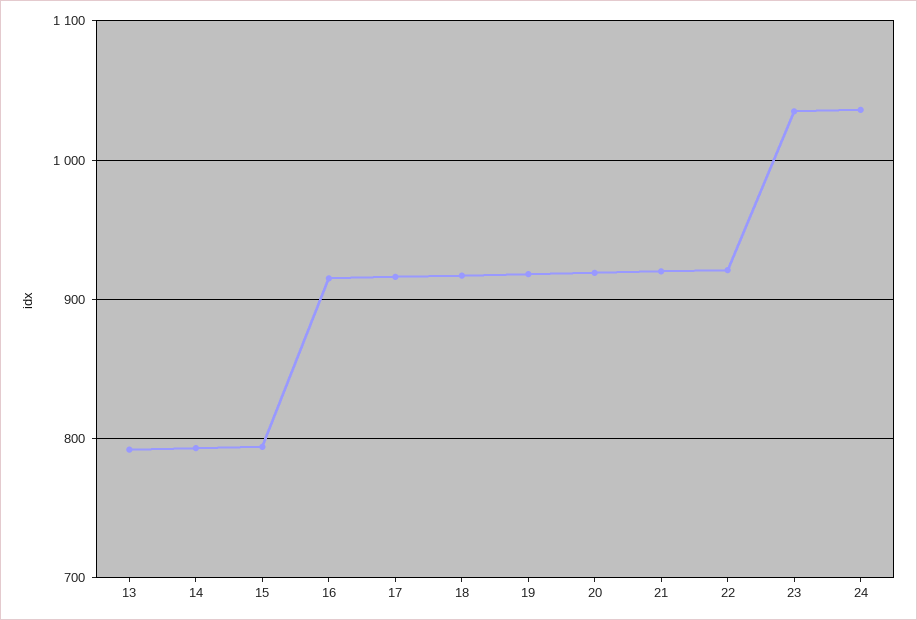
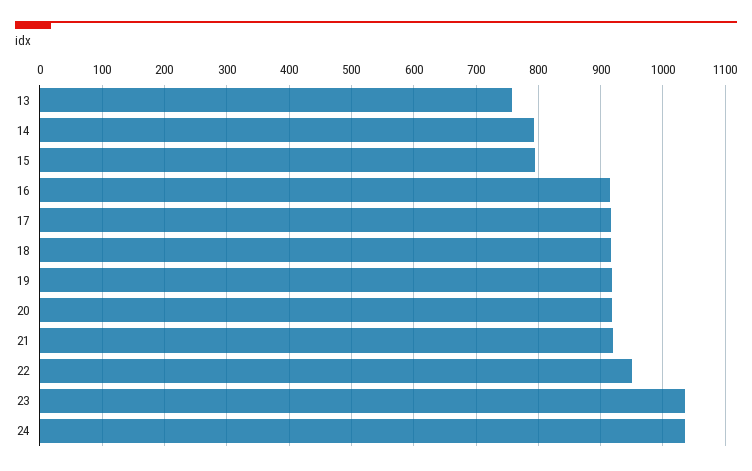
  {
-   "13": 790,
+   "13": 760,
    "14": 790,
    "15": 790,
    "16": 920,
    "17": 920,
    "18": 920,
    "19": 920,
    "20": 920,
    "21": 920,
-   "22": 920,
+   "22": 950,
    "23": 1040,
    "24": 1040
  }

